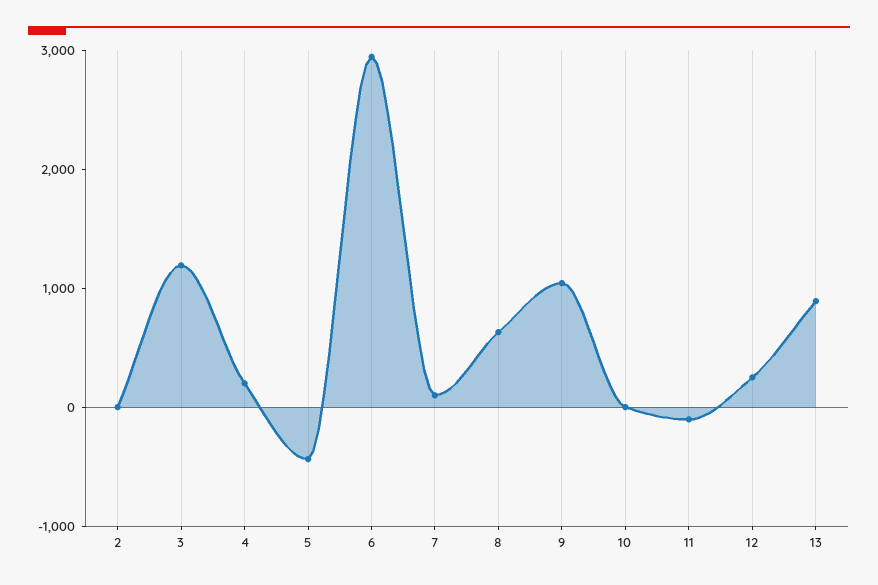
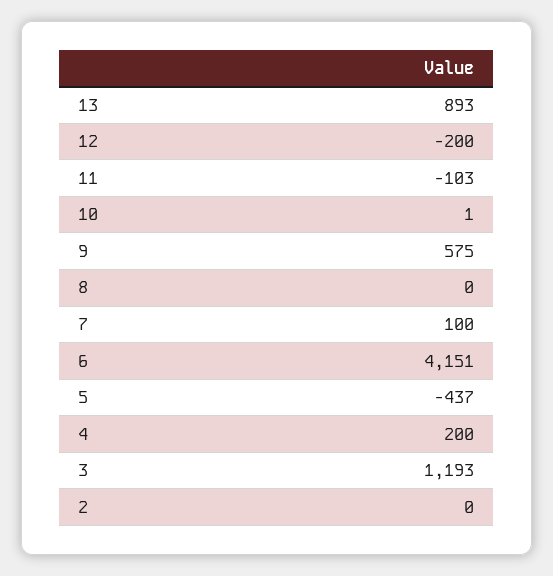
  {
    "2": 0,
    "3": 1193,
    "4": 200,
    "5": -437,
-   "6": 3000,
+   "6": 4151,
    "7": 100,
-   "8": 600,
+   "8": 0,
-   "9": 1000,
+   "9": 575,
    "10": 1,
    "11": -103,
-   "12": 200,
+   "12": -200,
    "13": 893
  }

